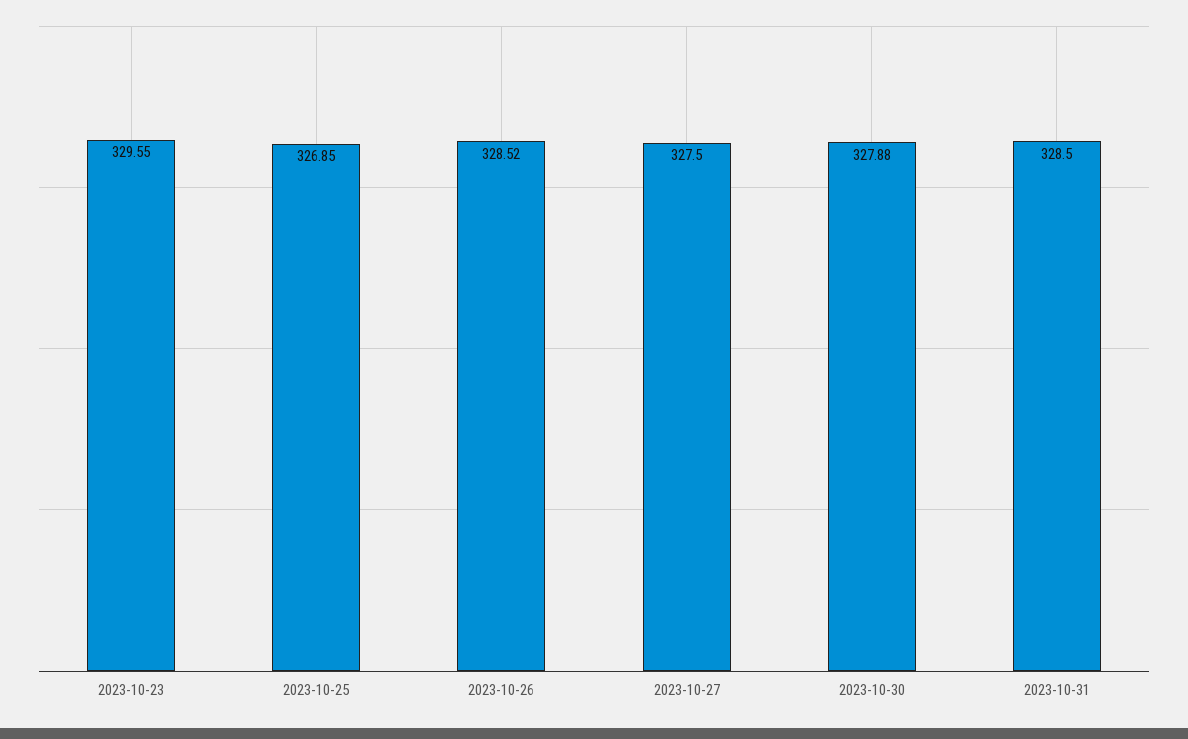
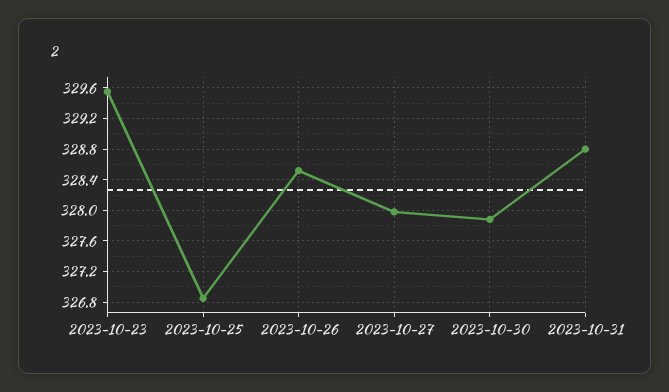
  {
    "2023-10-23": 329.55,
    "2023-10-25": 326.85,
    "2023-10-26": 328.52,
-   "2023-10-27": 327.5,
+   "2023-10-27": 328,
    "2023-10-30": 327.88,
-   "2023-10-31": 328.5
+   "2023-10-31": 328.8
  }

